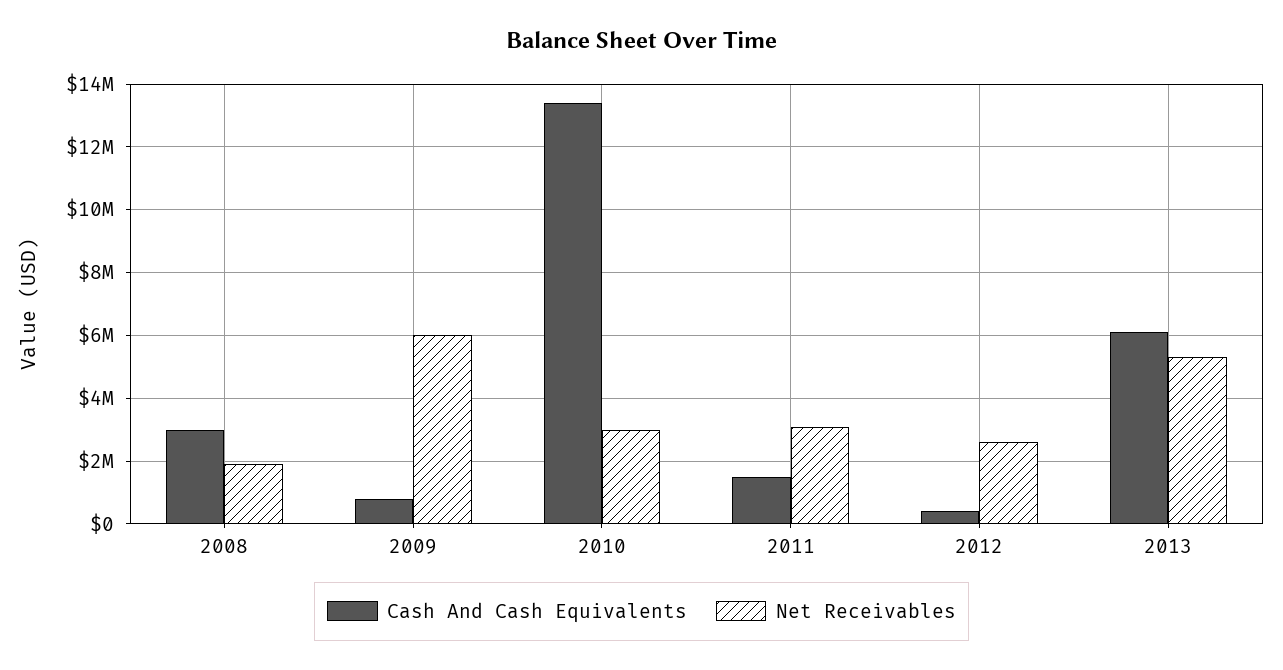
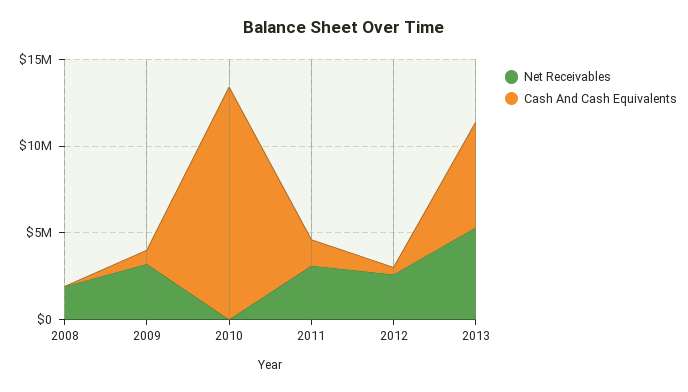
  {
    "Cash And Cash Equivalents": {
-     "2008": 3000000,
+     "2008": 0,
      "2009": 800000,
      "2010": 13400000,
      "2011": 1600000,
      "2012": 400000,
      "2013": 6200000
    },
    "Net Receivables": {
      "2008": 2000000,
-     "2009": 6000000,
+     "2009": 3000000,
-     "2010": 3000000,
+     "2010": 0,
      "2011": 3200000,
      "2012": 2600000,
      "2013": 5400000
    }
  }

